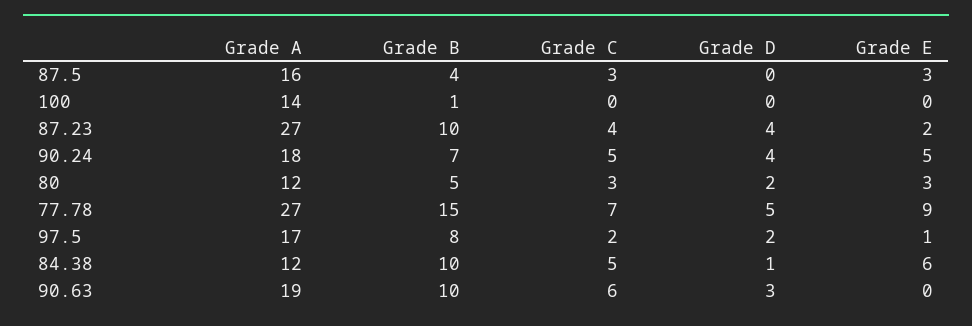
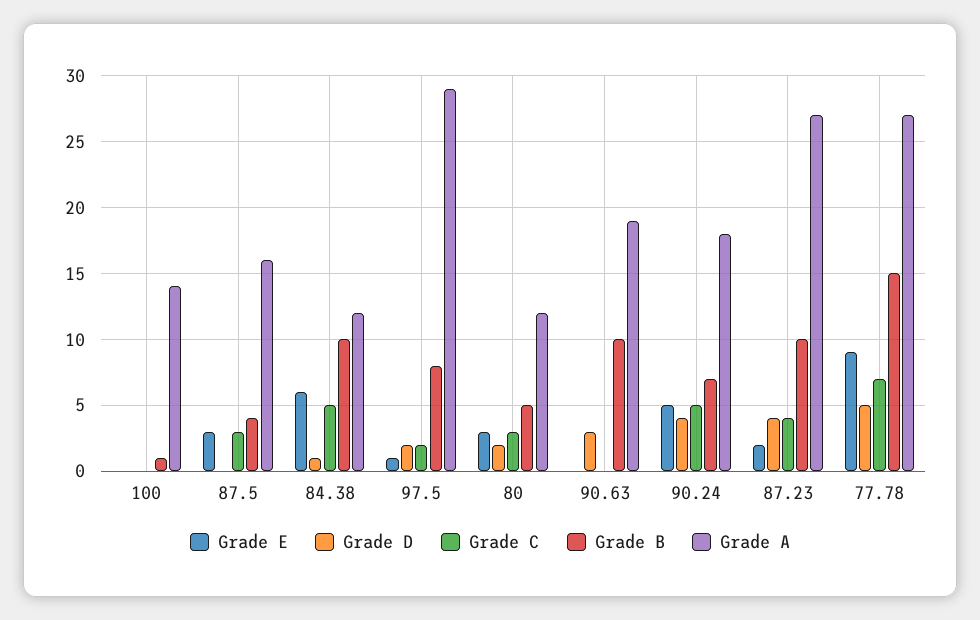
  {
    "Grade A": {
      "87.5": 16,
      "100": 14,
      "87.23": 27,
      "90.24": 18,
      "80": 12,
      "77.78": 27,
-     "97.5": 17,
+     "97.5": 29,
      "84.38": 12,
      "90.63": 19
    },
    "Grade B": {
      "87.5": 4,
      "100": 1,
      "87.23": 10,
      "90.24": 7,
      "80": 5,
      "77.78": 15,
      "97.5": 8,
      "84.38": 10,
      "90.63": 10
    },
    "Grade C": {
      "87.5": 3,
      "100": 0,
      "87.23": 4,
      "90.24": 5,
      "80": 3,
      "77.78": 7,
      "97.5": 2,
      "84.38": 5,
-     "90.63": 6
+     "90.63": 0
    },
    "Grade D": {
      "87.5": 0,
      "100": 0,
      "87.23": 4,
      "90.24": 4,
      "80": 2,
      "77.78": 5,
      "97.5": 2,
      "84.38": 1,
      "90.63": 3
    },
    "Grade E": {
      "87.5": 3,
      "100": 0,
      "87.23": 2,
      "90.24": 5,
      "80": 3,
      "77.78": 9,
      "97.5": 1,
      "84.38": 6,
      "90.63": 0
    }
  }

